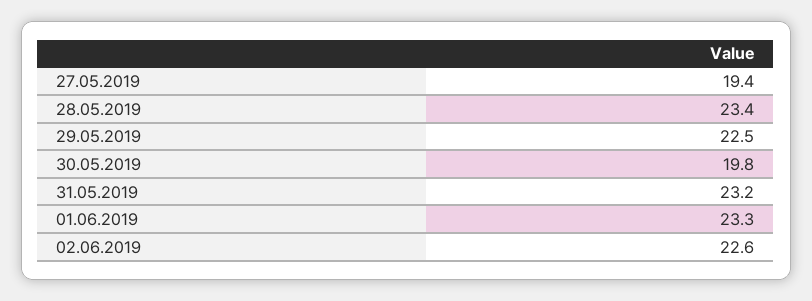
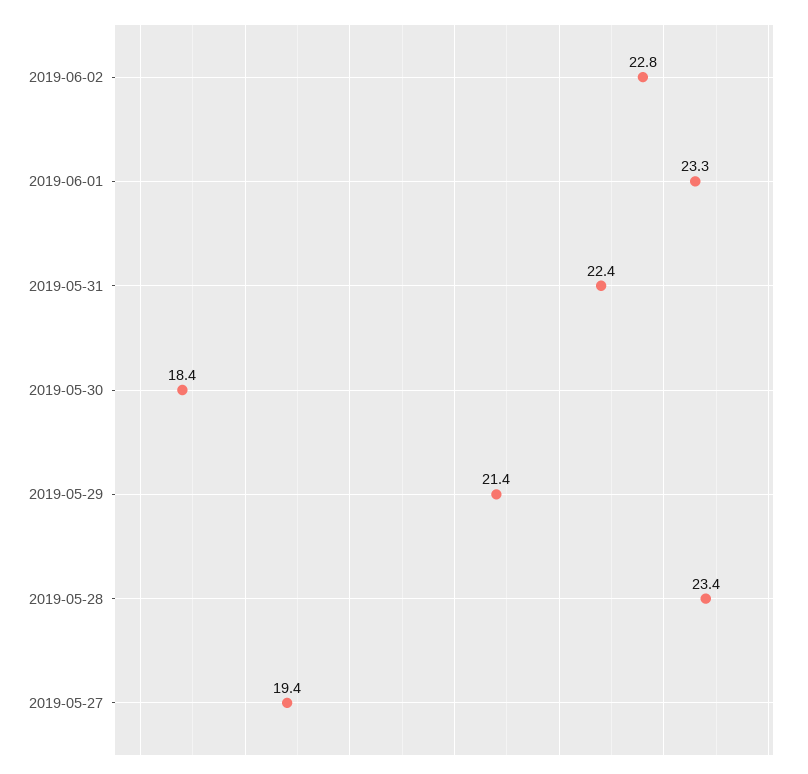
  {
    "27.05.2019": 19.4,
    "28.05.2019": 23.4,
-   "29.05.2019": 22.5,
+   "29.05.2019": 21.4,
-   "30.05.2019": 19.8,
+   "30.05.2019": 18.4,
-   "31.05.2019": 23.2,
+   "31.05.2019": 22.4,
    "01.06.2019": 23.3,
-   "02.06.2019": 22.6
+   "02.06.2019": 22.8
  }

